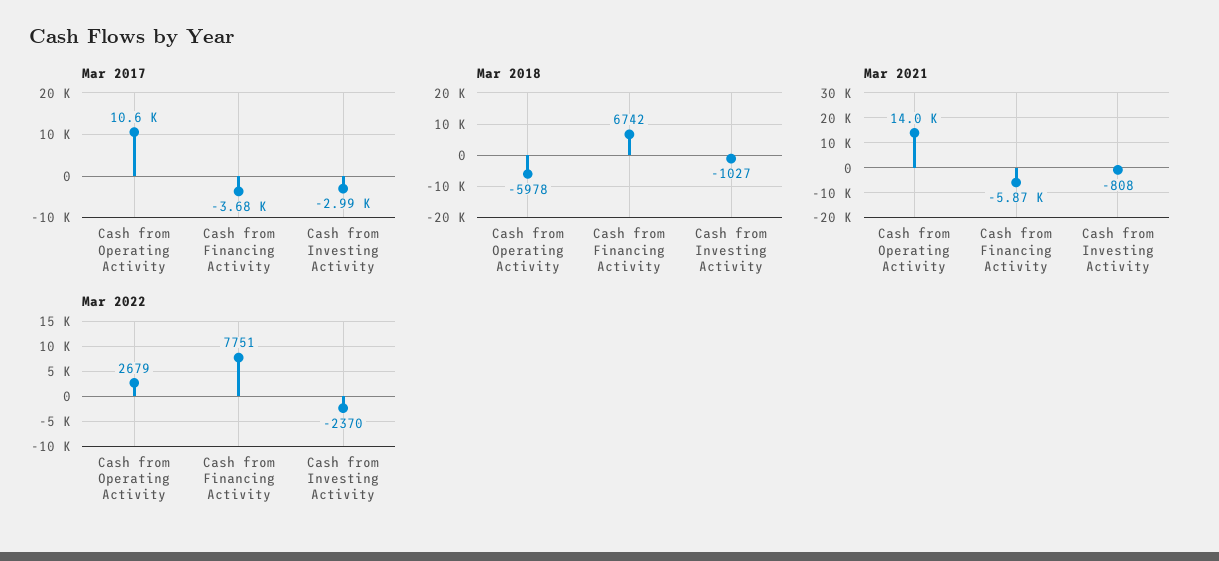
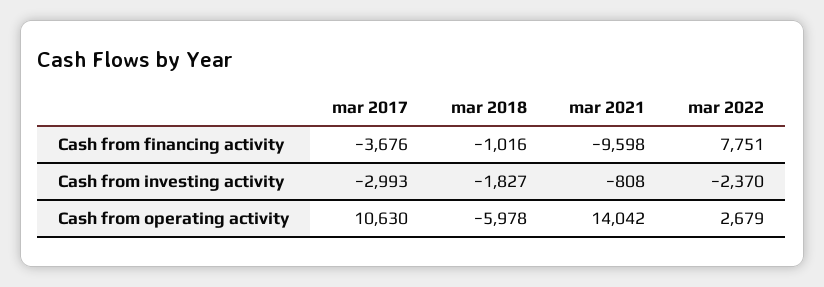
  {
    "Mar 2017": {
      "Cash from Operating Activity": 10630,
      "Cash from Financing Activity": -3676,
      "Cash from Investing Activity": -2993
    },
    "Mar 2018": {
      "Cash from Operating Activity": -5978,
-     "Cash from Financing Activity": 6742,
+     "Cash from Financing Activity": -1016,
-     "Cash from Investing Activity": -1027
+     "Cash from Investing Activity": -1827
    },
    "Mar 2021": {
      "Cash from Operating Activity": 14042,
-     "Cash from Financing Activity": -5870,
+     "Cash from Financing Activity": -9598,
      "Cash from Investing Activity": -808
    },
    "Mar 2022": {
      "Cash from Operating Activity": 2679,
      "Cash from Financing Activity": 7751,
      "Cash from Investing Activity": -2370
    }
  }

